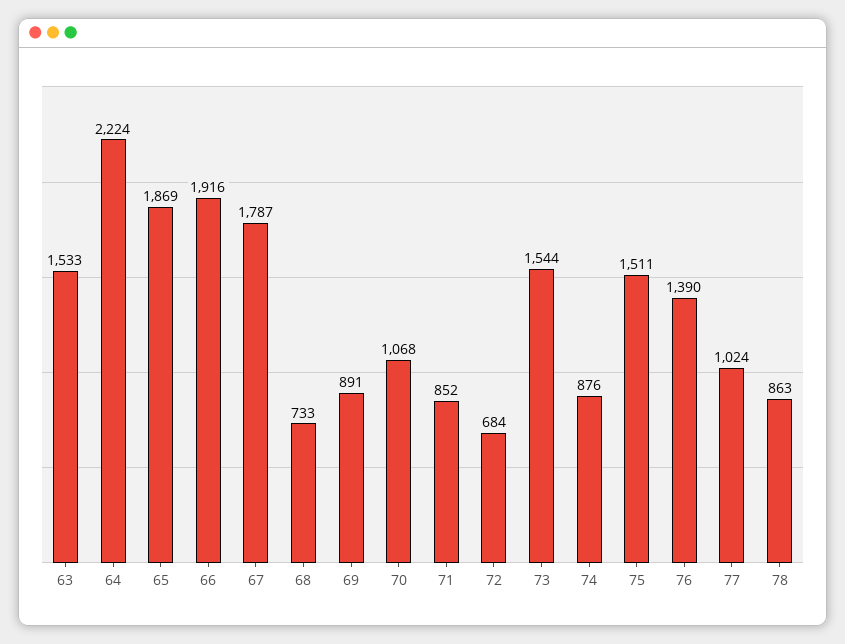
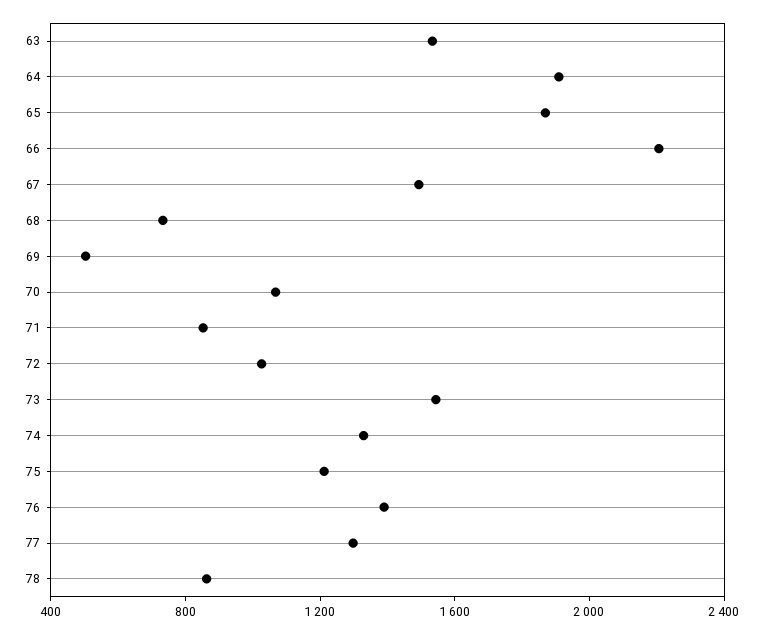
  {
    "63": 1533,
-   "64": 2224,
+   "64": 1900,
    "65": 1869,
-   "66": 1916,
+   "66": 2200,
-   "67": 1787,
+   "67": 1500,
    "68": 733,
-   "69": 891,
+   "69": 500,
    "70": 1068,
    "71": 852,
-   "72": 684,
+   "72": 1000,
    "73": 1544,
-   "74": 876,
+   "74": 1300,
-   "75": 1511,
+   "75": 1200,
    "76": 1390,
-   "77": 1024,
+   "77": 1300,
    "78": 863
  }

